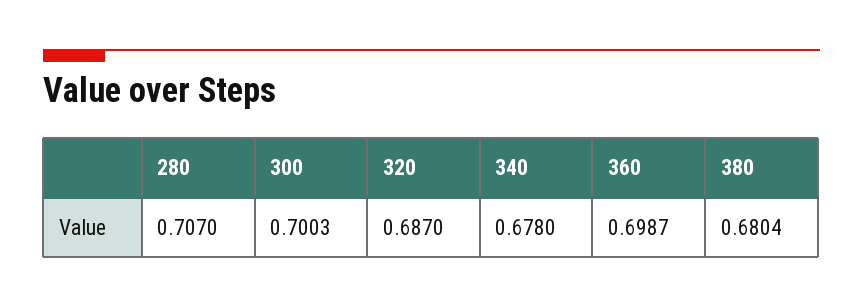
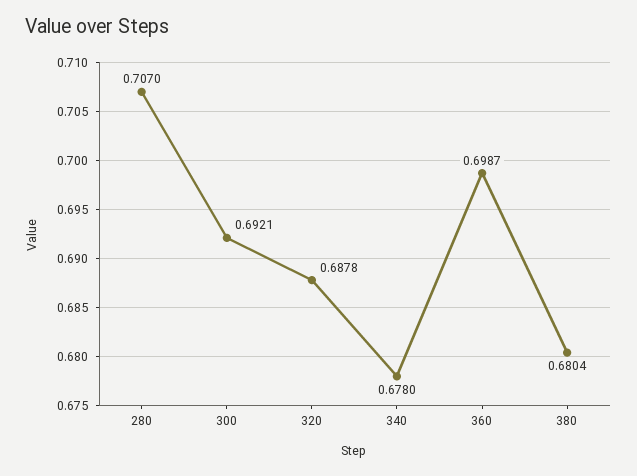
  {
    "280": 0.707,
-   "300": 0.7003,
+   "300": 0.6921,
-   "320": 0.687,
+   "320": 0.6878,
    "340": 0.678,
    "360": 0.6987,
    "380": 0.6804
  }

